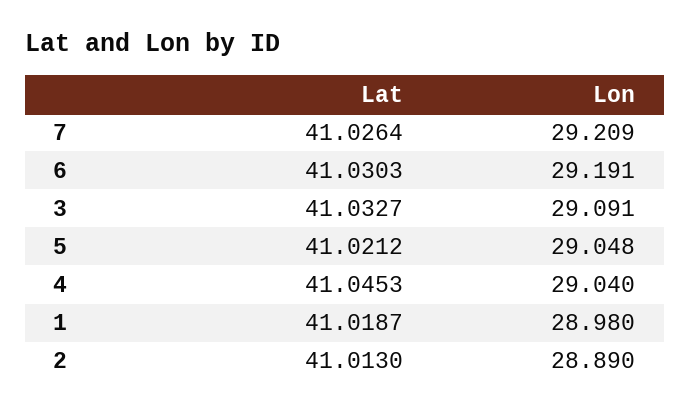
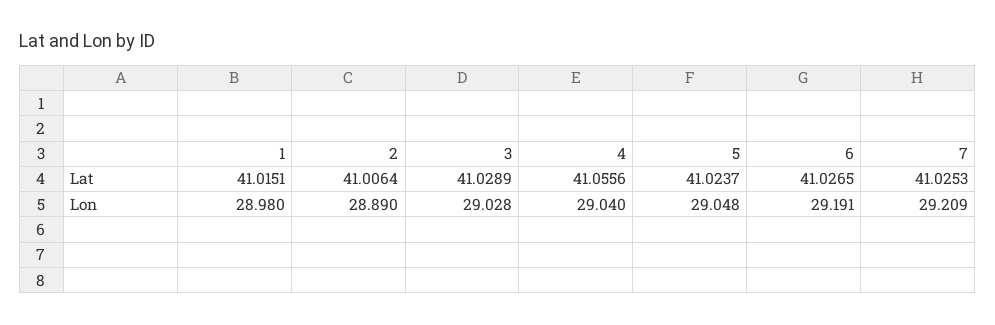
  {
    "Lat": {
-     "7": 41.0264,
+     "7": 41.0253,
-     "6": 41.0303,
+     "6": 41.0265,
-     "3": 41.0327,
+     "3": 41.0289,
-     "5": 41.0212,
+     "5": 41.0237,
-     "4": 41.0453,
+     "4": 41.0556,
-     "1": 41.0187,
+     "1": 41.0151,
-     "2": 41.013
+     "2": 41.0064
    },
    "Lon": {
      "7": 29.209,
      "6": 29.191,
-     "3": 29.091,
+     "3": 29.028,
      "5": 29.048,
      "4": 29.04,
      "1": 28.98,
      "2": 28.89
    }
  }

